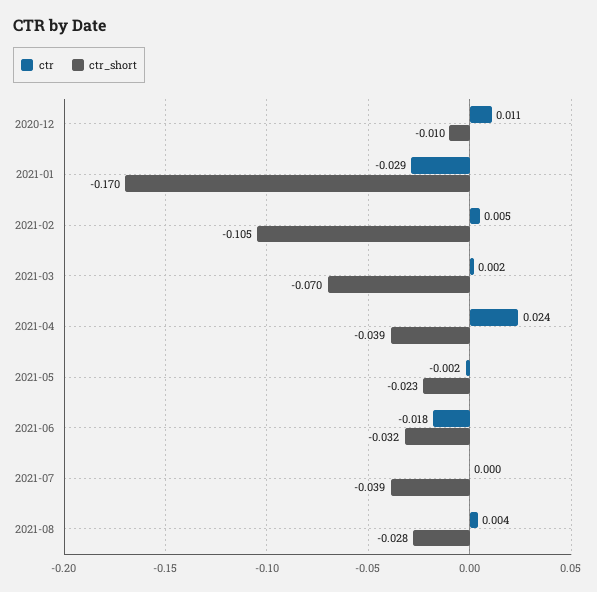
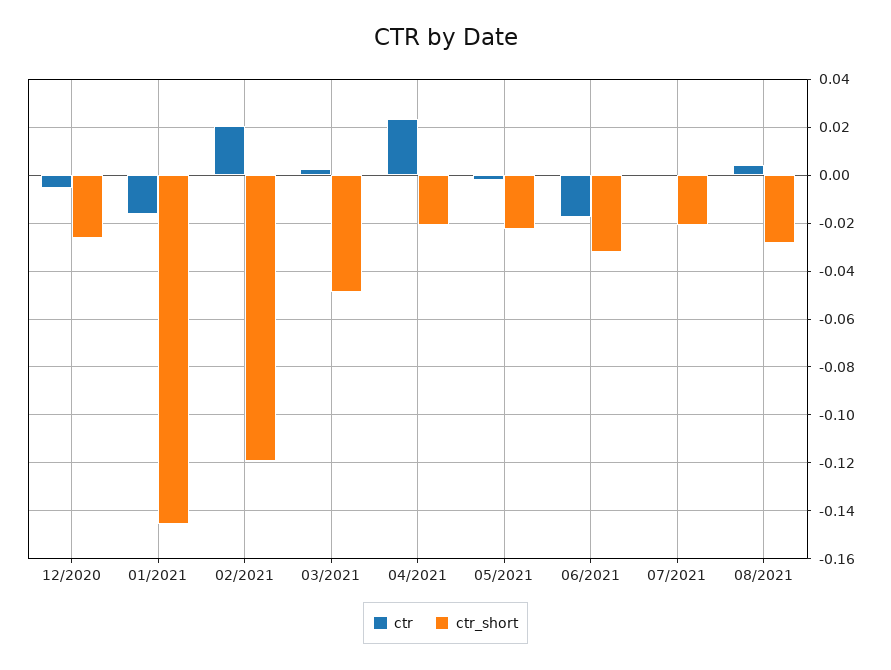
  {
    "ctr": {
-     "2020-12": 0.011,
+     "2020-12": -0.005,
-     "2021-01": -0.029,
+     "2021-01": -0.015,
-     "2021-02": 0.005,
+     "2021-02": 0.02,
      "2021-03": 0.002,
      "2021-04": 0.024,
      "2021-05": -0.002,
      "2021-06": -0.018,
      "2021-07": 0,
      "2021-08": 0.004
    },
    "ctr_short": {
-     "2020-12": -0.01,
+     "2020-12": -0.025,
-     "2021-01": -0.17,
+     "2021-01": -0.145,
-     "2021-02": -0.105,
+     "2021-02": -0.12,
-     "2021-03": -0.07,
+     "2021-03": -0.05,
-     "2021-04": -0.039,
+     "2021-04": -0.02,
      "2021-05": -0.023,
      "2021-06": -0.032,
-     "2021-07": -0.039,
+     "2021-07": -0.02,
      "2021-08": -0.028
    }
  }

